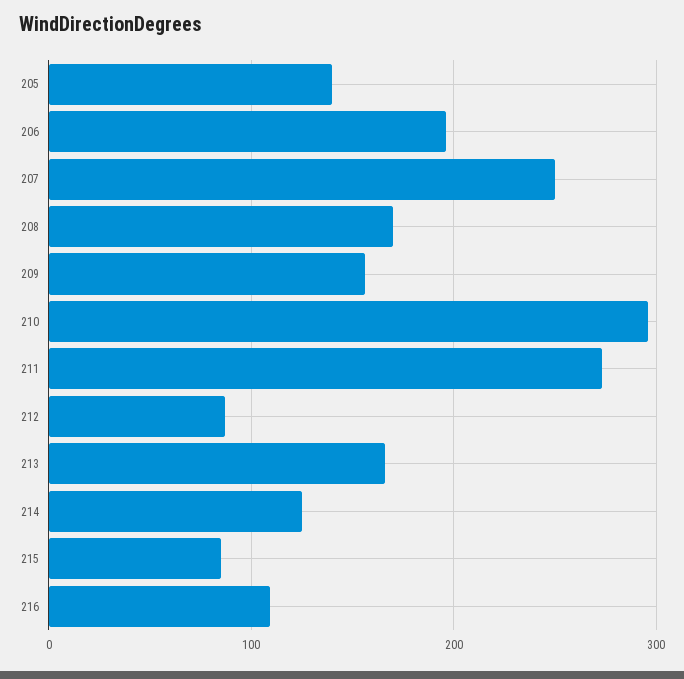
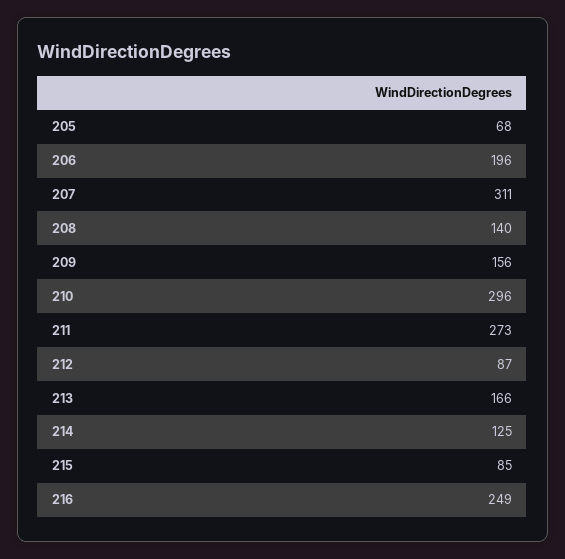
  {
-   "205": 140,
+   "205": 68,
    "206": 196,
-   "207": 250,
+   "207": 311,
-   "208": 170,
+   "208": 140,
    "209": 156,
    "210": 296,
    "211": 273,
    "212": 87,
    "213": 166,
    "214": 125,
    "215": 85,
-   "216": 110
+   "216": 249
  }

